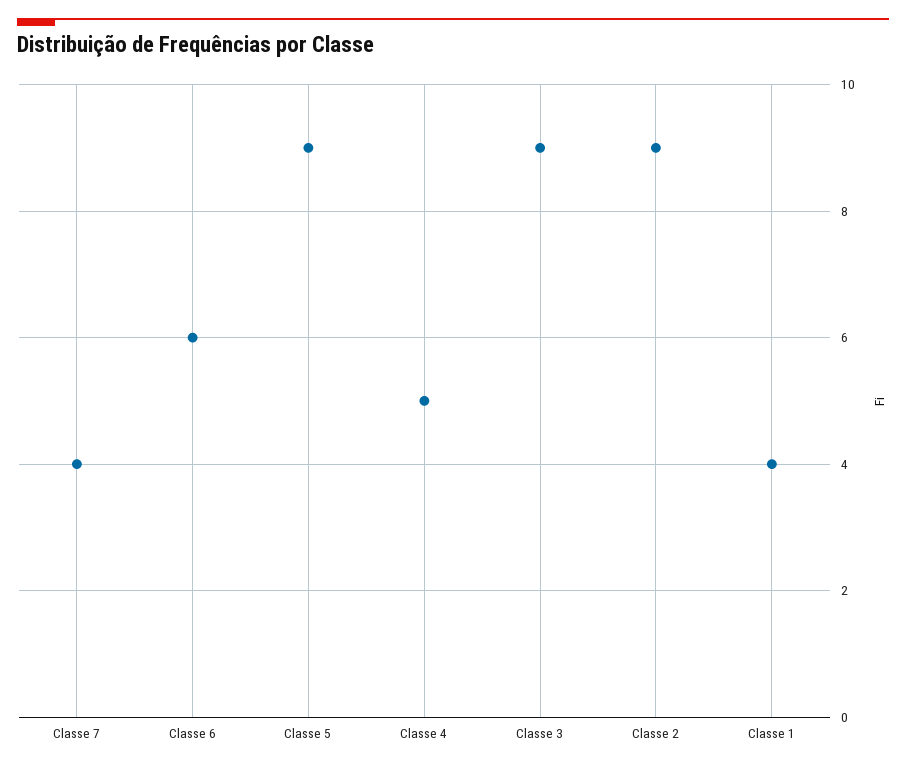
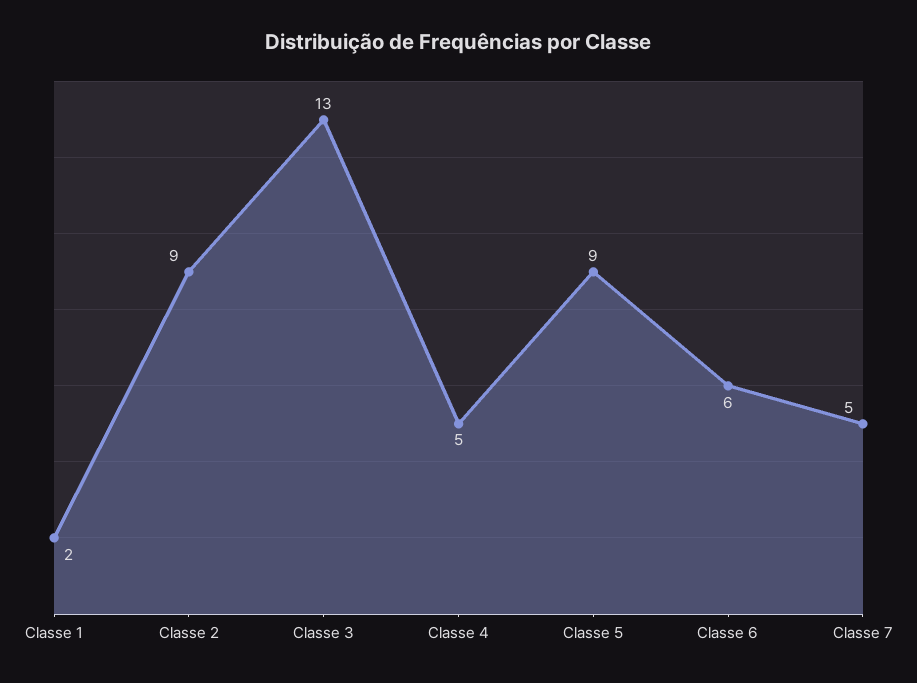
  {
-   "Classe 7": 4,
+   "Classe 7": 5,
    "Classe 6": 6,
    "Classe 5": 9,
    "Classe 4": 5,
-   "Classe 3": 9,
+   "Classe 3": 13,
    "Classe 2": 9,
-   "Classe 1": 4
+   "Classe 1": 2
  }

